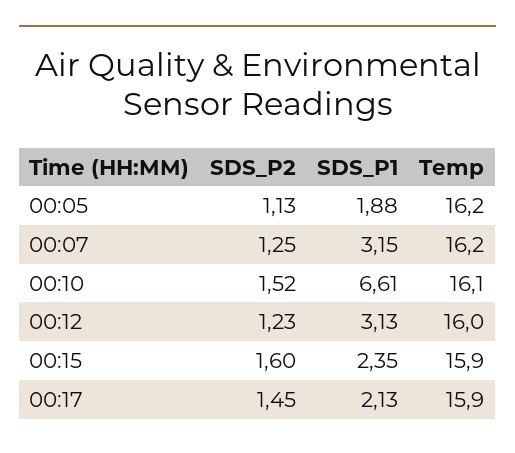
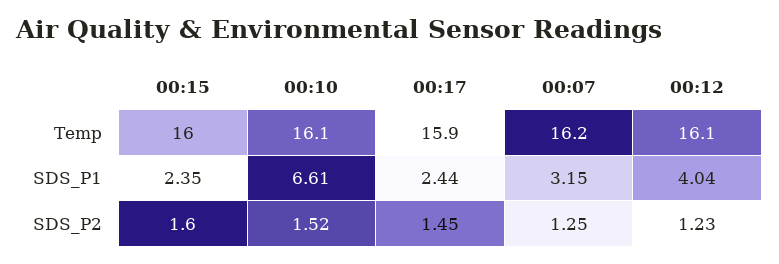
  {
    "SDS_P2": {
-     "00:05": 1.13,
      "00:07": 1.25,
      "00:10": 1.52,
      "00:12": 1.23,
      "00:15": 1.6,
      "00:17": 1.45
    },
    "SDS_P1": {
-     "00:05": 1.88,
      "00:07": 3.15,
      "00:10": 6.61,
-     "00:12": 3.13,
+     "00:12": 4.04,
      "00:15": 2.35,
-     "00:17": 2.13
+     "00:17": 2.44
    },
    "Temp": {
-     "00:05": 16.2,
      "00:07": 16.2,
      "00:10": 16.1,
-     "00:12": 16,
+     "00:12": 16.1,
-     "00:15": 15.9,
+     "00:15": 16,
      "00:17": 15.9
    }
  }

